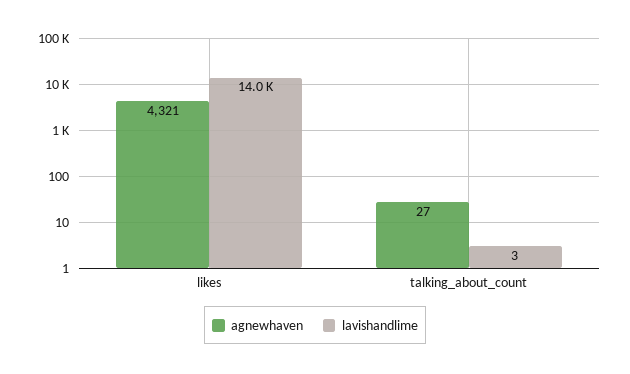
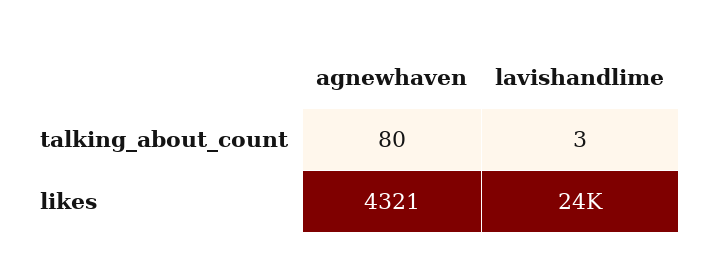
  {
    "agnewhaven": {
      "likes": 4321,
-     "talking_about_count": 27
+     "talking_about_count": 80
    },
    "lavishandlime": {
-     "likes": 14000,
+     "likes": 24000,
      "talking_about_count": 3
    }
  }

